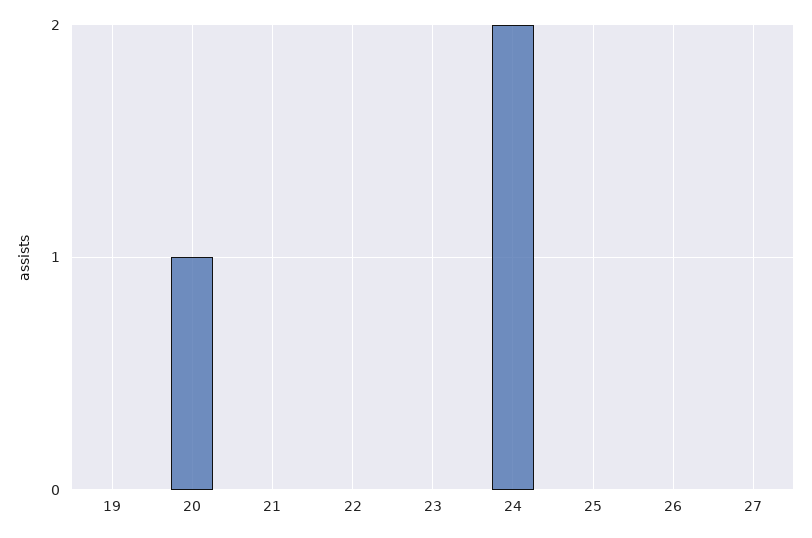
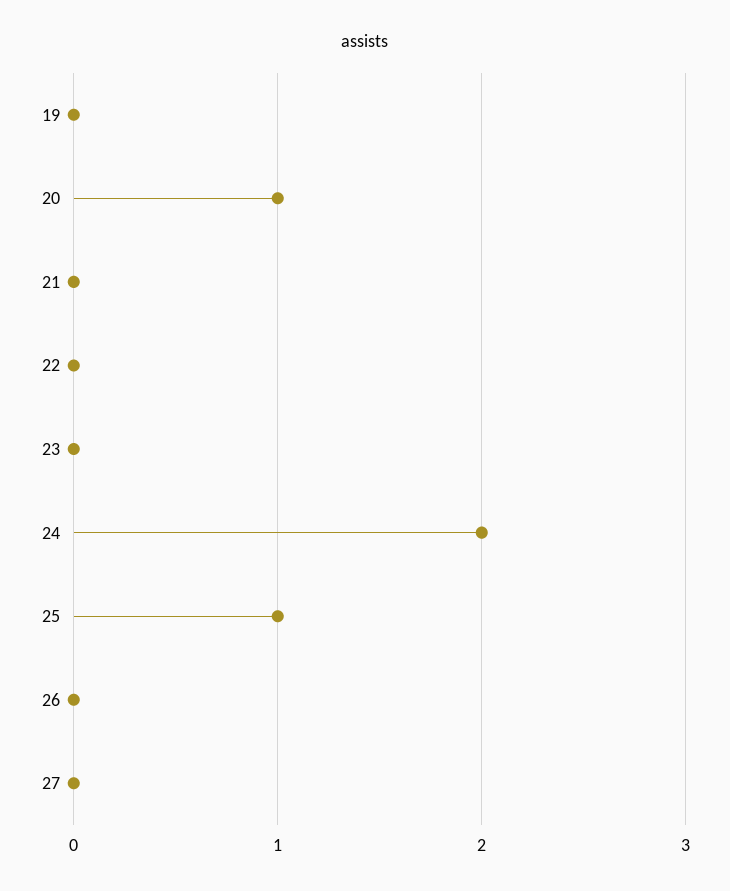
  {
    "19": 0,
    "20": 1,
    "21": 0,
    "22": 0,
    "23": 0,
    "24": 2,
-   "25": 0,
+   "25": 1,
    "26": 0,
    "27": 0
  }

